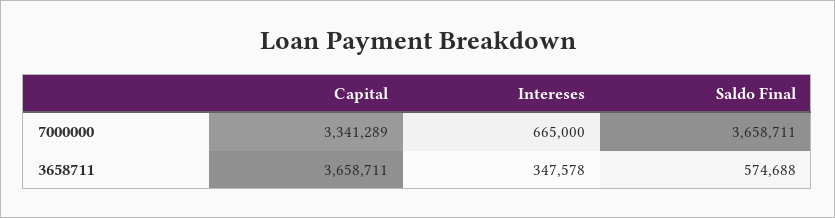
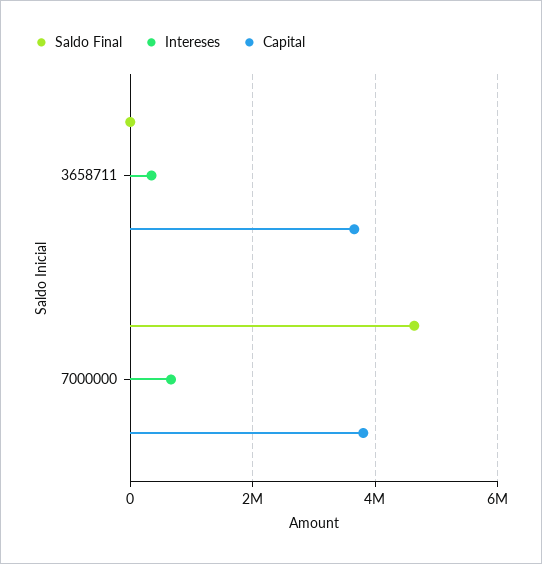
  {
    "Capital": {
-     "7000000": 3341289,
+     "7000000": 3800000,
      "3658711": 3658711
    },
    "Intereses": {
      "7000000": 665000,
      "3658711": 347578
    },
    "Saldo Final": {
-     "7000000": 3658711,
+     "7000000": 4600000,
-     "3658711": 574688
+     "3658711": 0
    }
  }

